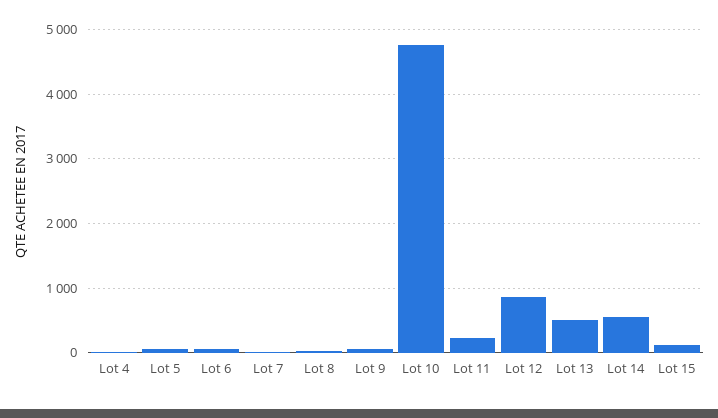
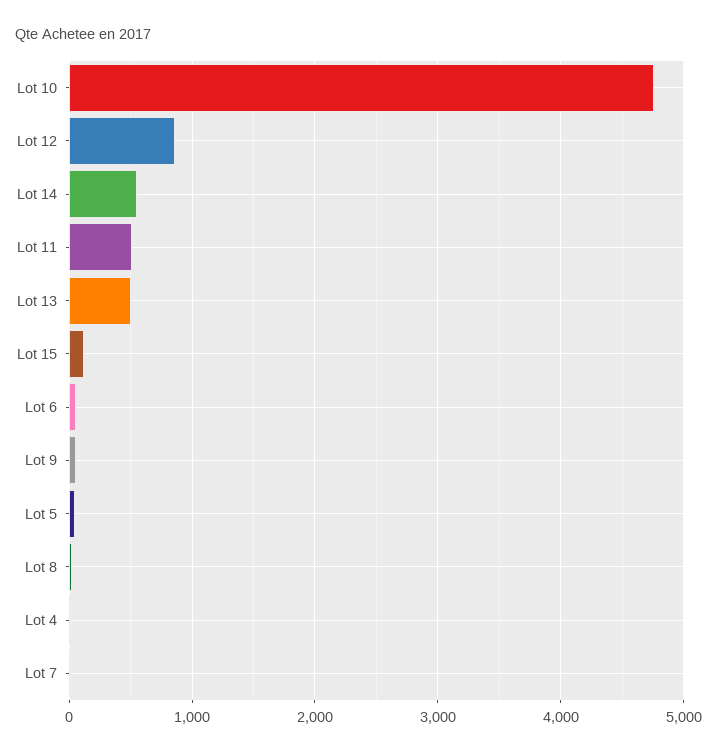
  {
    "Lot 4": 0,
    "Lot 5": 100,
    "Lot 6": 100,
    "Lot 7": 0,
    "Lot 8": 0,
    "Lot 9": 100,
    "Lot 10": 4800,
-   "Lot 11": 200,
+   "Lot 11": 500,
    "Lot 12": 900,
    "Lot 13": 500,
    "Lot 14": 600,
    "Lot 15": 100
  }

